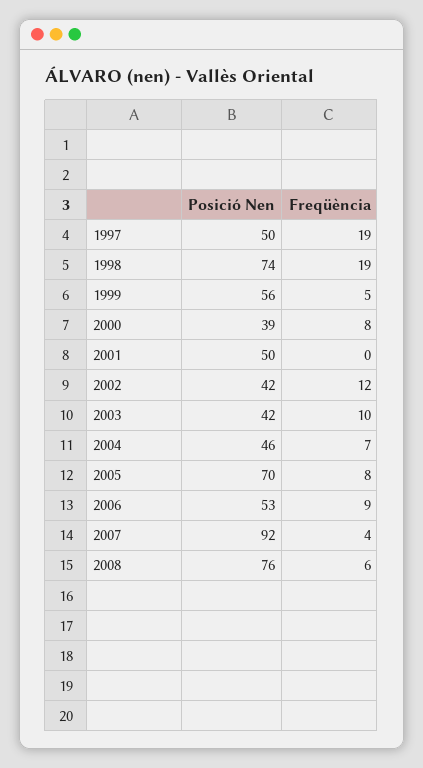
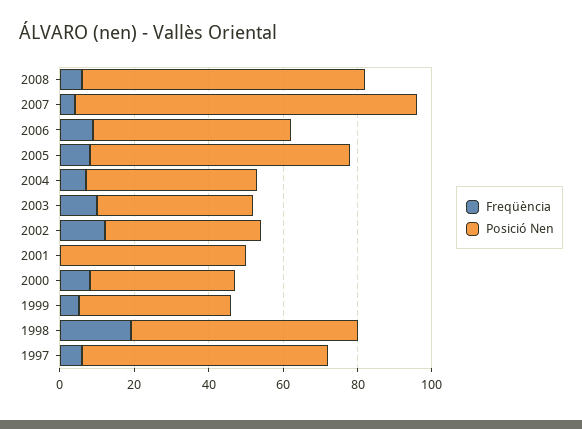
  {
    "Posició Nen": {
-     "1997": 50,
+     "1997": 65,
-     "1998": 74,
+     "1998": 60,
-     "1999": 56,
+     "1999": 40,
      "2000": 39,
      "2001": 50,
      "2002": 42,
      "2003": 42,
      "2004": 46,
      "2005": 70,
      "2006": 53,
      "2007": 92,
      "2008": 76
    },
    "Freqüència": {
-     "1997": 19,
+     "1997": 5,
      "1998": 19,
      "1999": 5,
      "2000": 8,
      "2001": 0,
      "2002": 12,
      "2003": 10,
      "2004": 7,
      "2005": 8,
      "2006": 9,
      "2007": 4,
      "2008": 6
    }
  }

